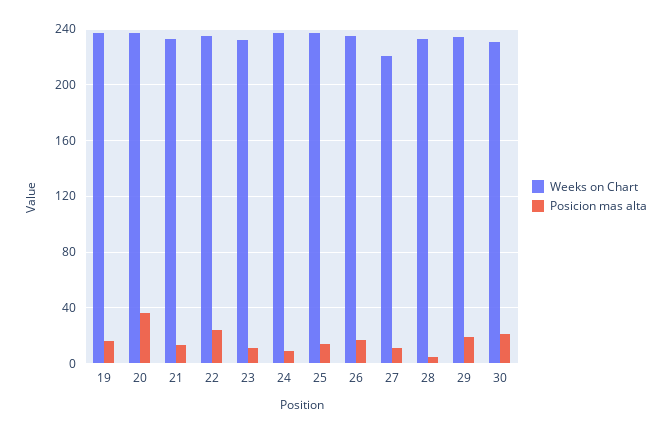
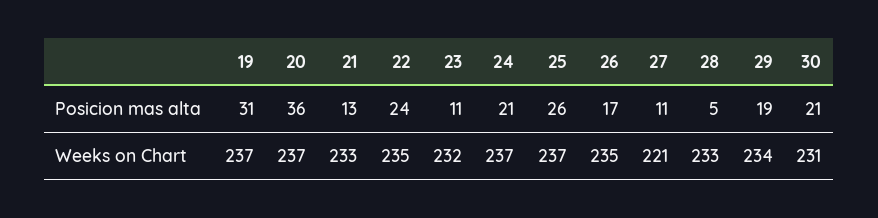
  {
    "Weeks on Chart": {
      "19": 237,
      "20": 237,
      "21": 233,
      "22": 235,
      "23": 232,
      "24": 237,
      "25": 237,
      "26": 235,
      "27": 221,
      "28": 233,
      "29": 234,
      "30": 231
    },
    "Posicion mas alta": {
-     "19": 15,
+     "19": 31,
      "20": 36,
      "21": 13,
      "22": 24,
      "23": 11,
-     "24": 10,
+     "24": 21,
-     "25": 15,
+     "25": 26,
      "26": 17,
      "27": 11,
      "28": 5,
      "29": 19,
      "30": 21
    }
  }

